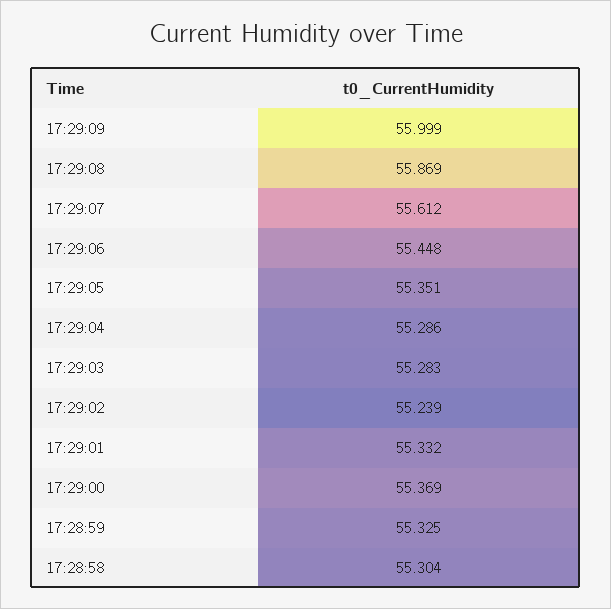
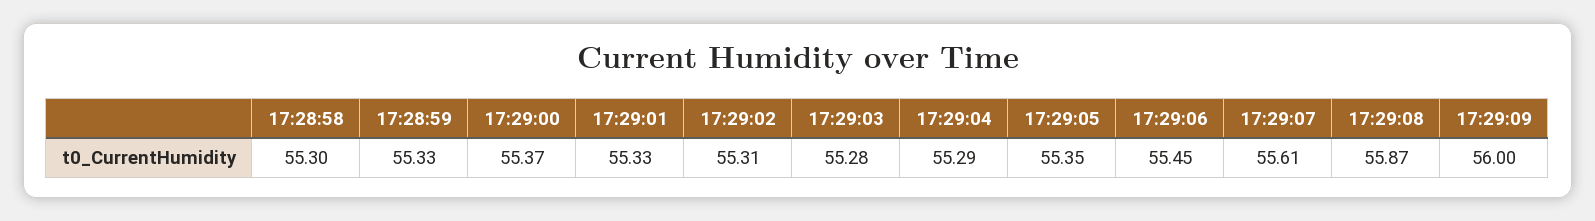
  {
    "17:29:09": 55.999,
    "17:29:08": 55.869,
    "17:29:07": 55.612,
    "17:29:06": 55.448,
    "17:29:05": 55.351,
    "17:29:04": 55.286,
    "17:29:03": 55.283,
-   "17:29:02": 55.239,
+   "17:29:02": 55.31,
    "17:29:01": 55.332,
    "17:29:00": 55.369,
    "17:28:59": 55.325,
    "17:28:58": 55.304
  }

